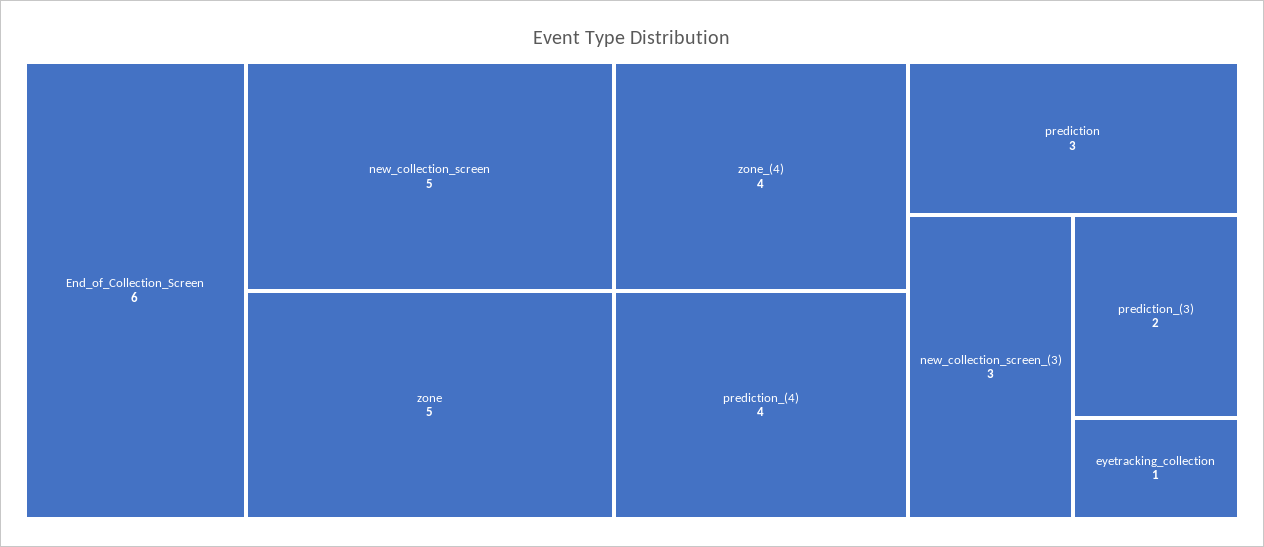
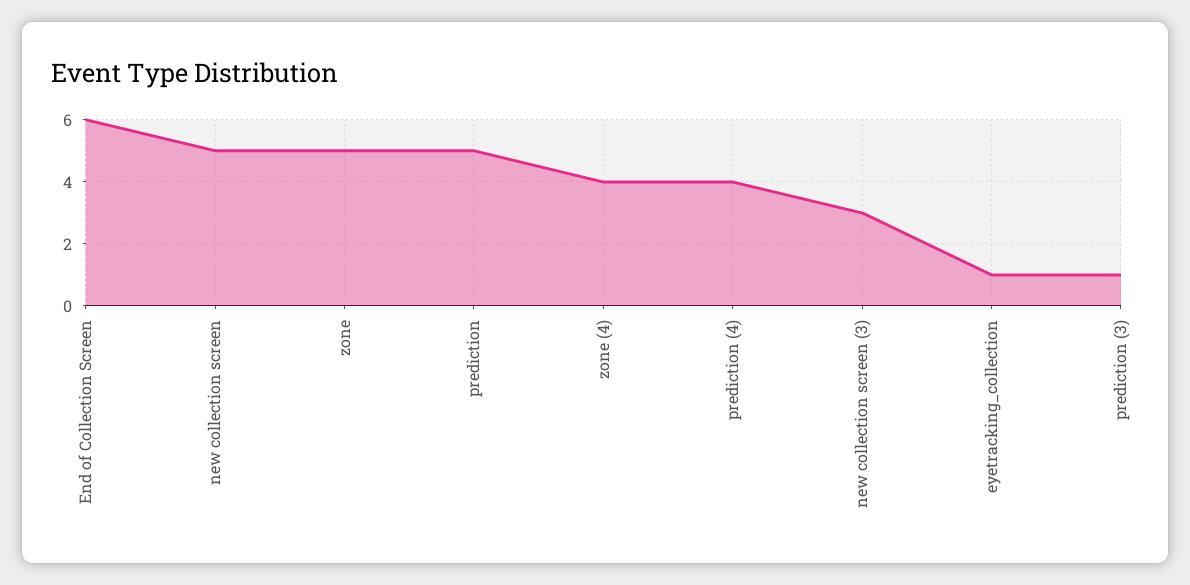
  {
    "End_of_Collection_Screen": 6,
    "new_collection_screen": 5,
    "zone": 5,
    "zone_(4)": 4,
    "prediction_(4)": 4,
-   "prediction": 3,
+   "prediction": 5,
    "new_collection_screen_(3)": 3,
-   "prediction_(3)": 2,
+   "prediction_(3)": 1,
    "eyetracking_collection": 1
  }

